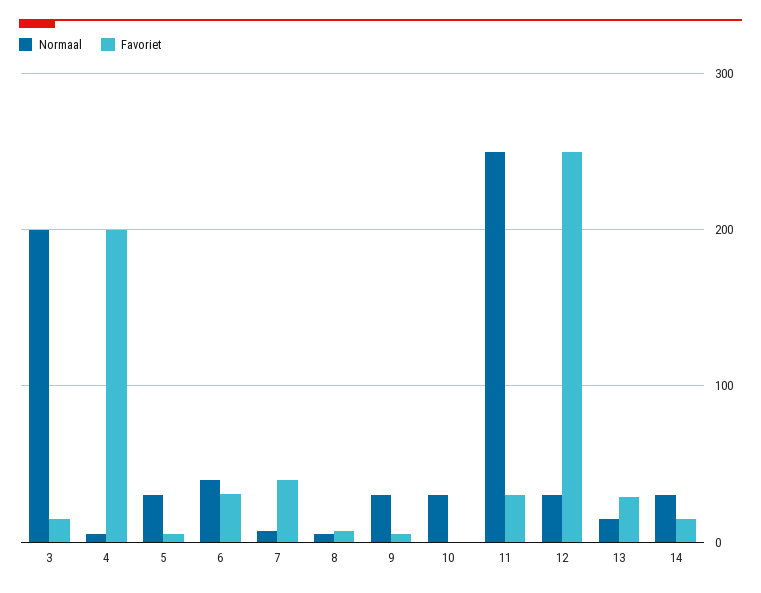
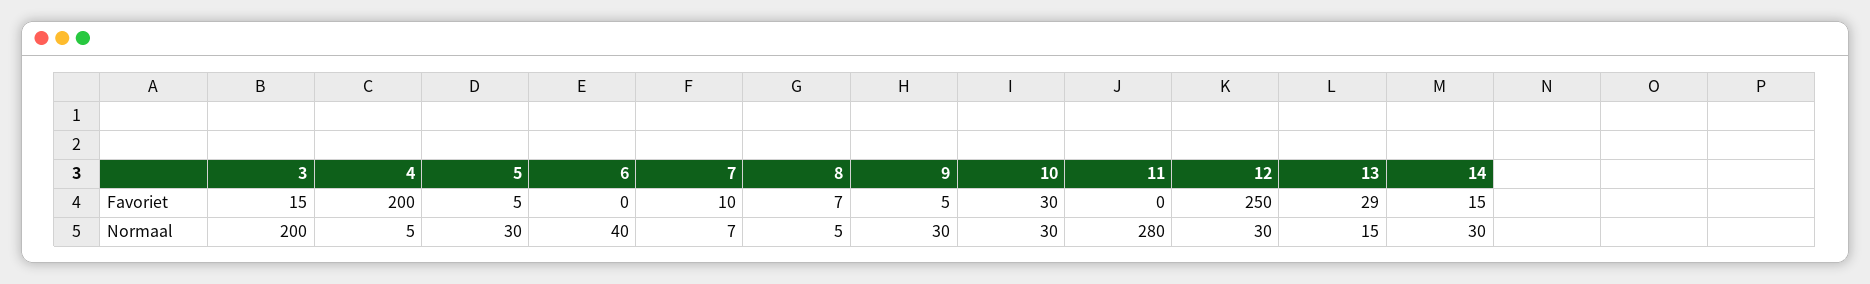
  {
    "Normaal": {
      "3": 200,
      "4": 5,
      "5": 30,
      "6": 40,
      "7": 7,
      "8": 5,
      "9": 30,
      "10": 30,
-     "11": 250,
+     "11": 280,
      "12": 30,
      "13": 15,
      "14": 30
    },
    "Favoriet": {
      "3": 15,
      "4": 200,
      "5": 5,
-     "6": 30,
+     "6": 0,
-     "7": 40,
+     "7": 10,
      "8": 7,
      "9": 5,
-     "10": 0,
+     "10": 30,
-     "11": 30,
+     "11": 0,
      "12": 250,
      "13": 29,
      "14": 15
    }
  }

